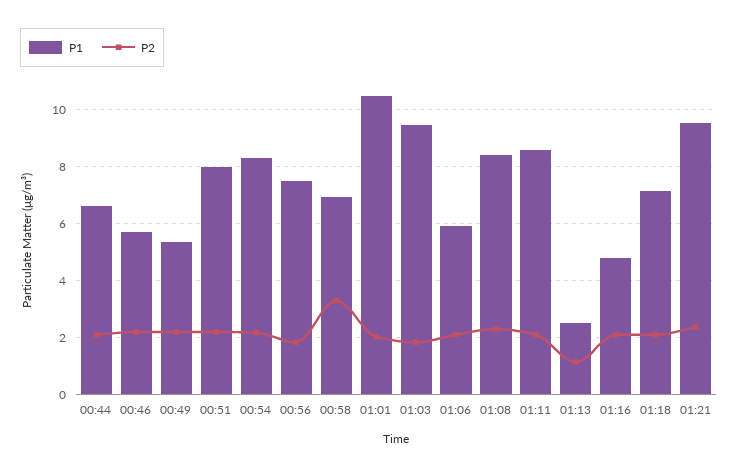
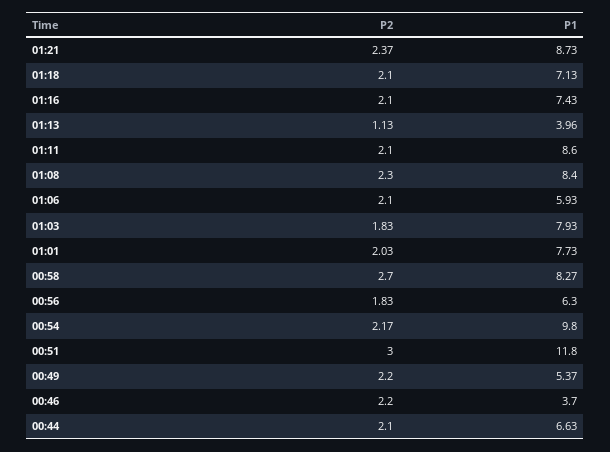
  {
    "P1": {
      "00:44": 6.63,
-     "00:46": 5.75,
+     "00:46": 3.7,
      "00:49": 5.37,
-     "00:51": 8,
+     "00:51": 11.8,
-     "00:54": 8.25,
+     "00:54": 9.8,
-     "00:56": 7.5,
+     "00:56": 6.3,
-     "00:58": 7,
+     "00:58": 8.27,
-     "01:01": 10.5,
+     "01:01": 7.73,
-     "01:03": 9.5,
+     "01:03": 7.93,
      "01:06": 5.93,
      "01:08": 8.4,
      "01:11": 8.6,
-     "01:13": 2.5,
+     "01:13": 3.96,
-     "01:16": 4.75,
+     "01:16": 7.43,
      "01:18": 7.13,
-     "01:21": 9.5
+     "01:21": 8.73
    },
    "P2": {
      "00:44": 2.1,
      "00:46": 2.2,
      "00:49": 2.2,
-     "00:51": 2.25,
+     "00:51": 3,
      "00:54": 2.17,
      "00:56": 1.83,
-     "00:58": 3.25,
+     "00:58": 2.7,
      "01:01": 2.03,
      "01:03": 1.83,
      "01:06": 2.1,
      "01:08": 2.3,
      "01:11": 2.1,
      "01:13": 1.13,
      "01:16": 2.1,
      "01:18": 2.1,
      "01:21": 2.37
    }
  }

